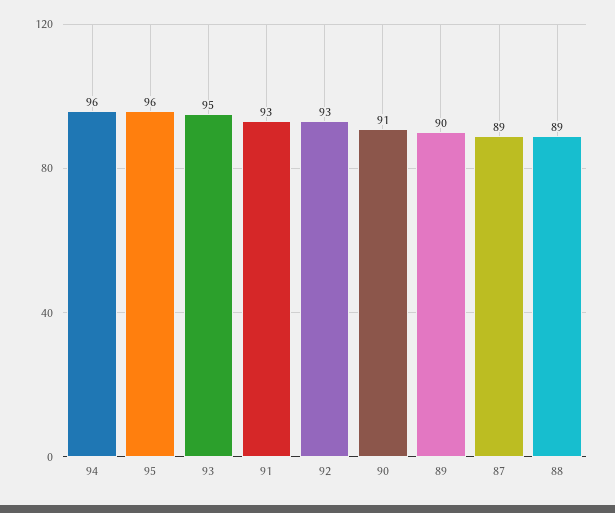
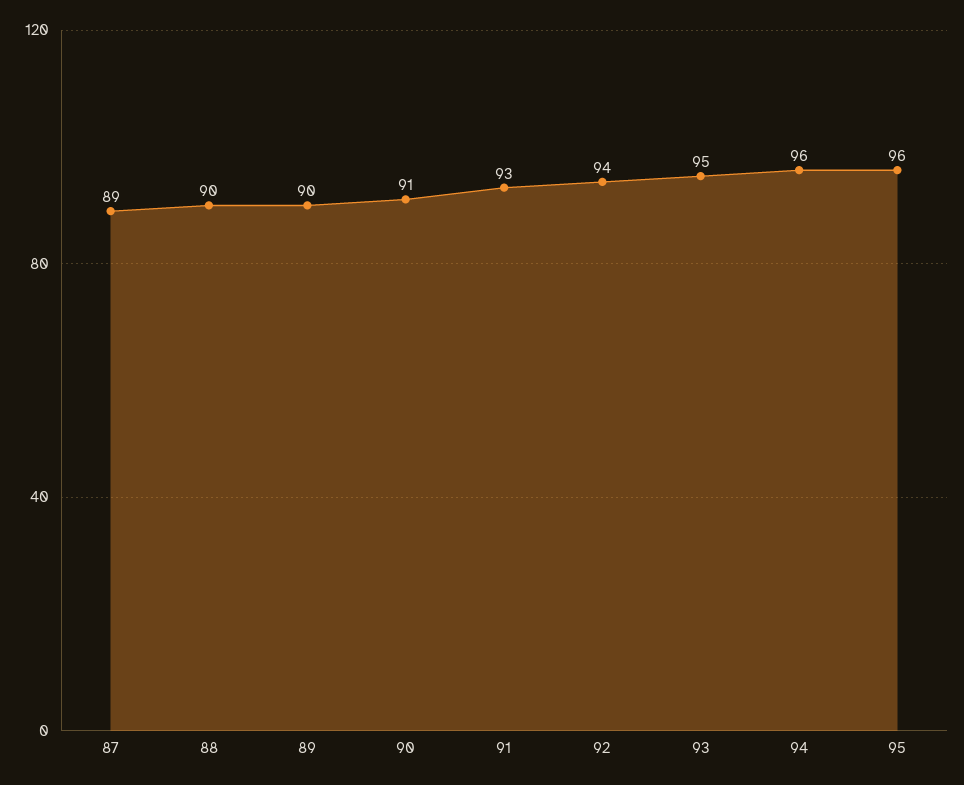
  {
    "94": 96,
    "95": 96,
    "93": 95,
    "91": 93,
-   "92": 93,
+   "92": 94,
    "90": 91,
    "89": 90,
    "87": 89,
-   "88": 89
+   "88": 90
  }

